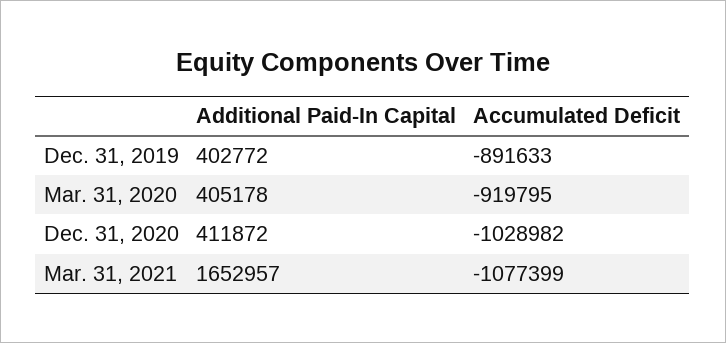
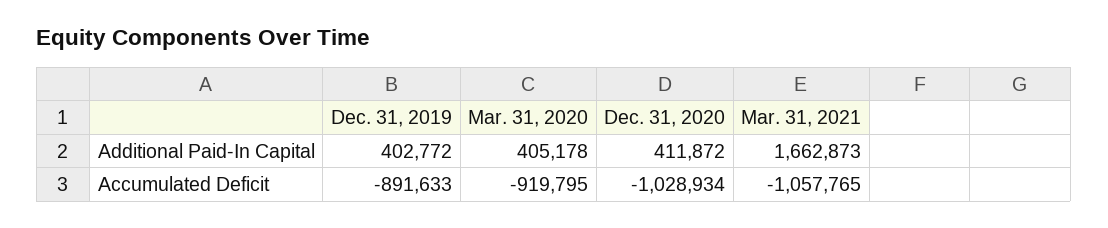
  {
    "Additional Paid-In Capital": {
      "Dec. 31, 2019": 402772,
      "Mar. 31, 2020": 405178,
      "Dec. 31, 2020": 411872,
-     "Mar. 31, 2021": 1652957
+     "Mar. 31, 2021": 1662873
    },
    "Accumulated Deficit": {
      "Dec. 31, 2019": -891633,
      "Mar. 31, 2020": -919795,
-     "Dec. 31, 2020": -1028982,
+     "Dec. 31, 2020": -1028934,
-     "Mar. 31, 2021": -1077399
+     "Mar. 31, 2021": -1057765
    }
  }

